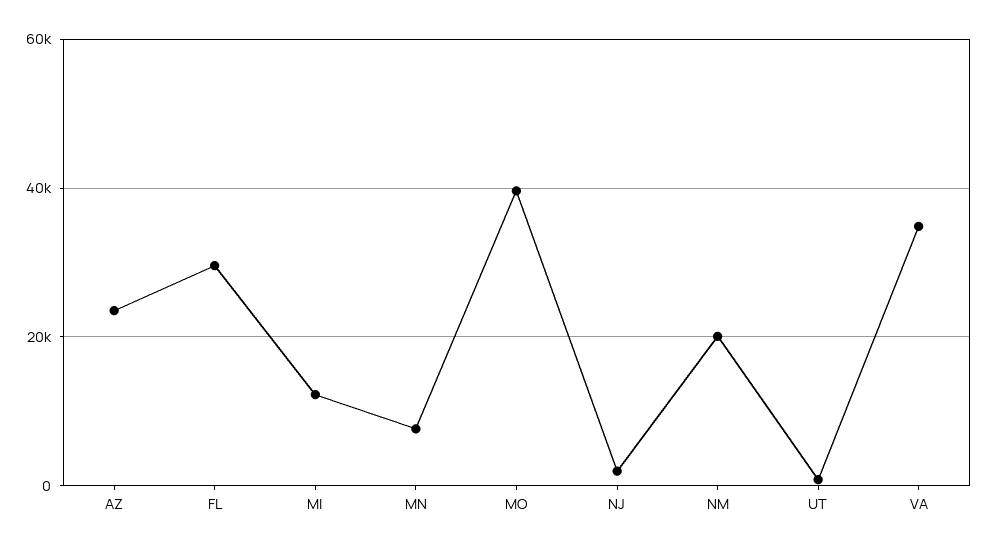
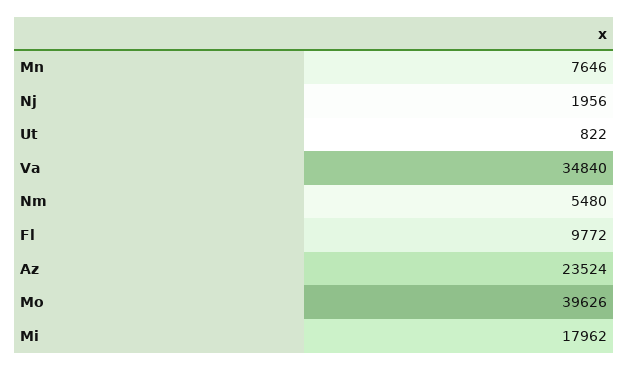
  {
    "AZ": 23524,
-   "FL": 30000,
+   "FL": 9772,
-   "MI": 12000,
+   "MI": 17962,
    "MN": 7646,
    "MO": 39626,
    "NJ": 1956,
-   "NM": 20000,
+   "NM": 5480,
    "UT": 822,
    "VA": 34840
  }

